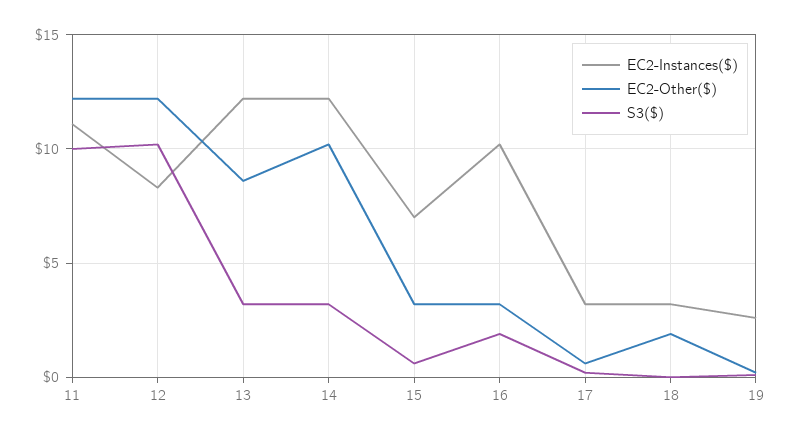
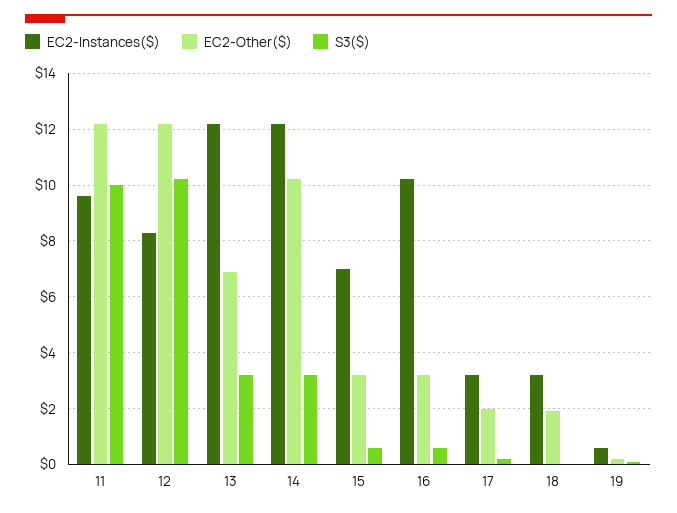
  {
    "EC2-Instances($)": {
-     "11": 11,
+     "11": 9.5,
      "12": 8.5,
      "13": 12,
      "14": 12,
      "15": 7,
      "16": 10,
      "17": 3,
      "18": 3,
-     "19": 2.5
+     "19": 0.5
    },
    "EC2-Other($)": {
      "11": 12,
      "12": 12,
-     "13": 8.5,
+     "13": 7,
      "14": 10,
      "15": 3,
      "16": 3,
-     "17": 0.5,
+     "17": 2,
      "18": 2,
      "19": 0
    },
    "S3($)": {
      "11": 10,
      "12": 10,
      "13": 3,
      "14": 3,
      "15": 0.5,
-     "16": 2,
+     "16": 0.5,
      "17": 0,
      "18": 0,
      "19": 0
    }
  }

